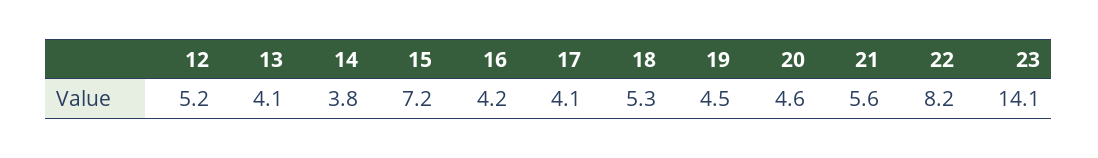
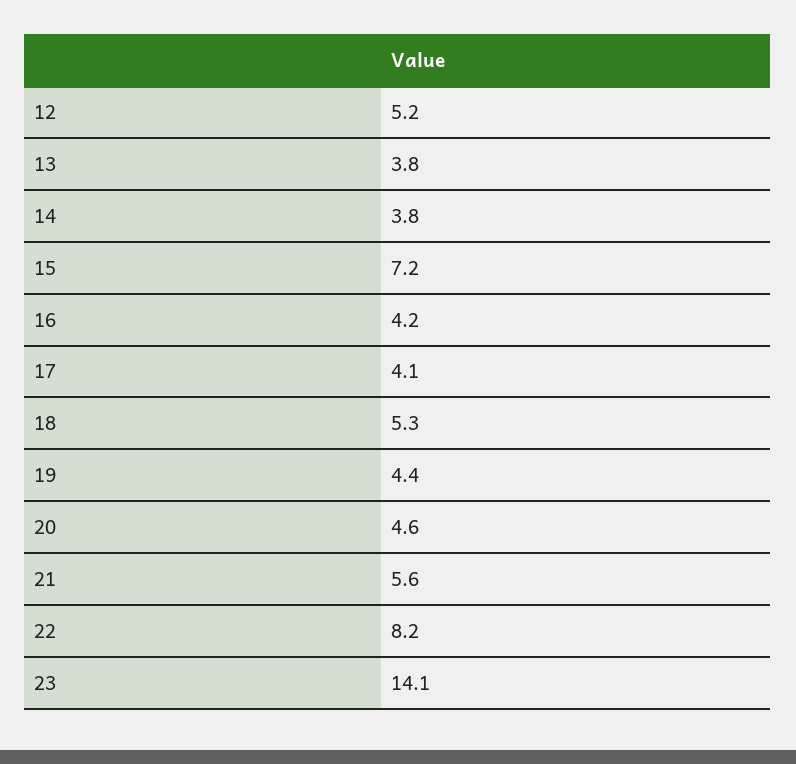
  {
    "12": 5.2,
-   "13": 4.1,
+   "13": 3.8,
    "14": 3.8,
    "15": 7.2,
    "16": 4.2,
    "17": 4.1,
    "18": 5.3,
-   "19": 4.5,
+   "19": 4.4,
    "20": 4.6,
    "21": 5.6,
    "22": 8.2,
    "23": 14.1
  }

